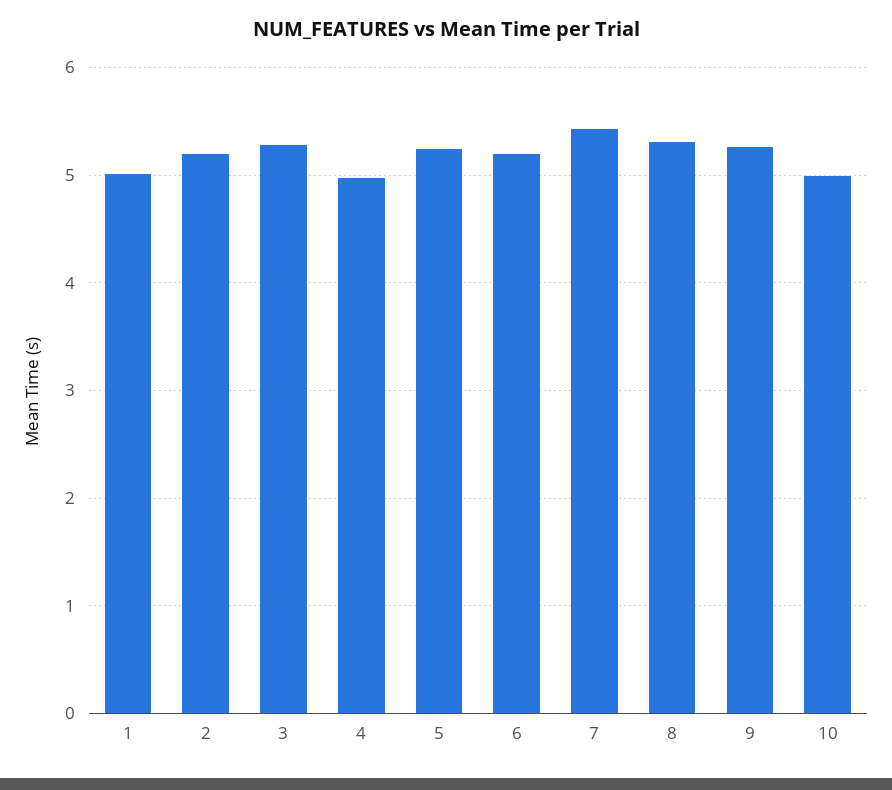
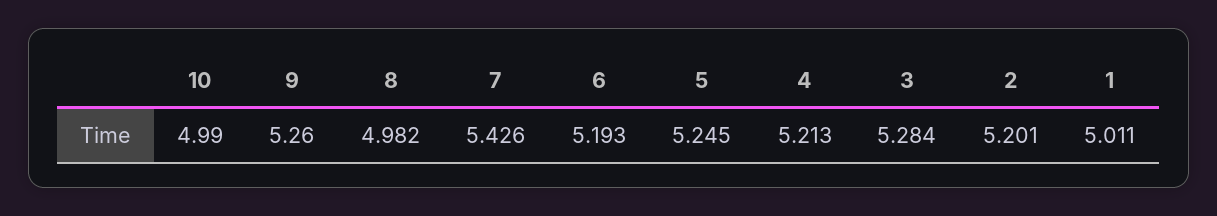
  {
    "1": 5.011,
    "2": 5.201,
    "3": 5.284,
-   "4": 5,
+   "4": 5.213,
    "5": 5.245,
    "6": 5.193,
    "7": 5.426,
-   "8": 5.3,
+   "8": 4.982,
    "9": 5.26,
    "10": 4.99
  }

